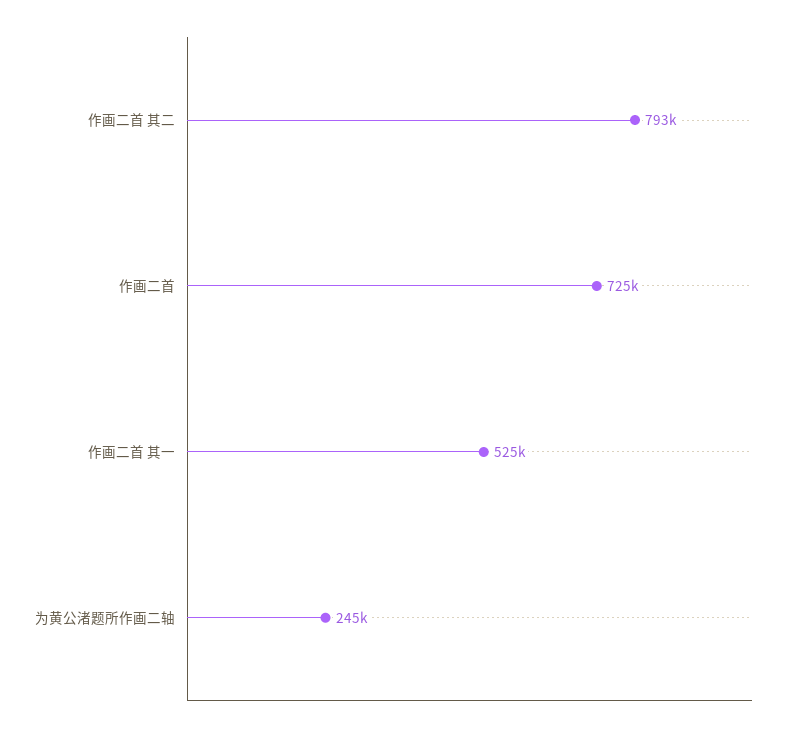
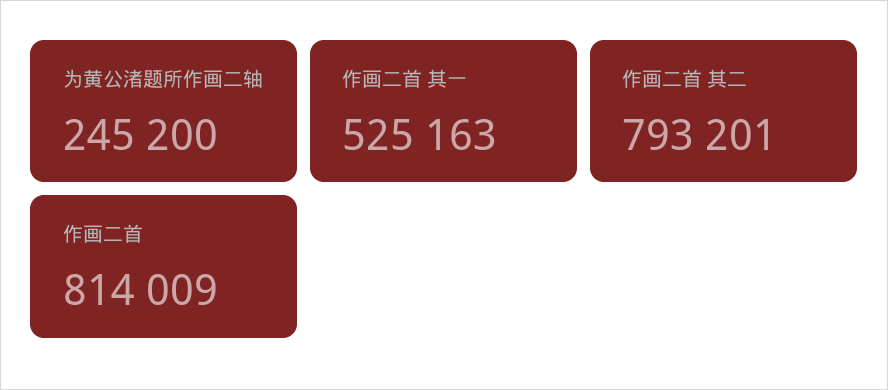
  {
    "作画二首 其二": 793201,
-   "作画二首": 725000,
+   "作画二首": 814009,
    "作画二首 其一": 525163,
    "为黄公渚题所作画二轴": 245200
  }

